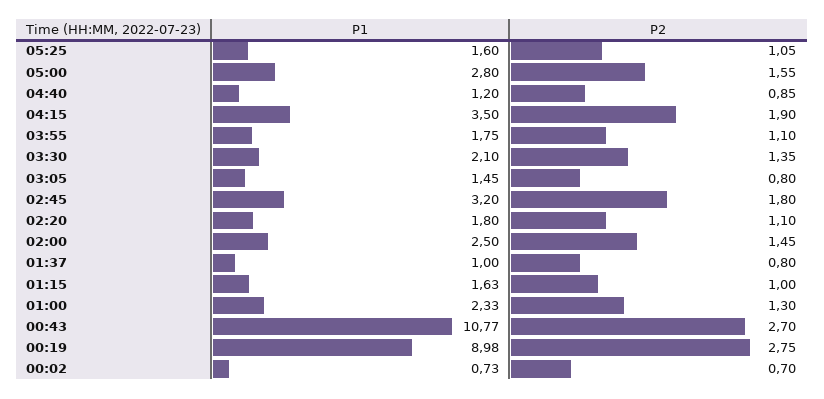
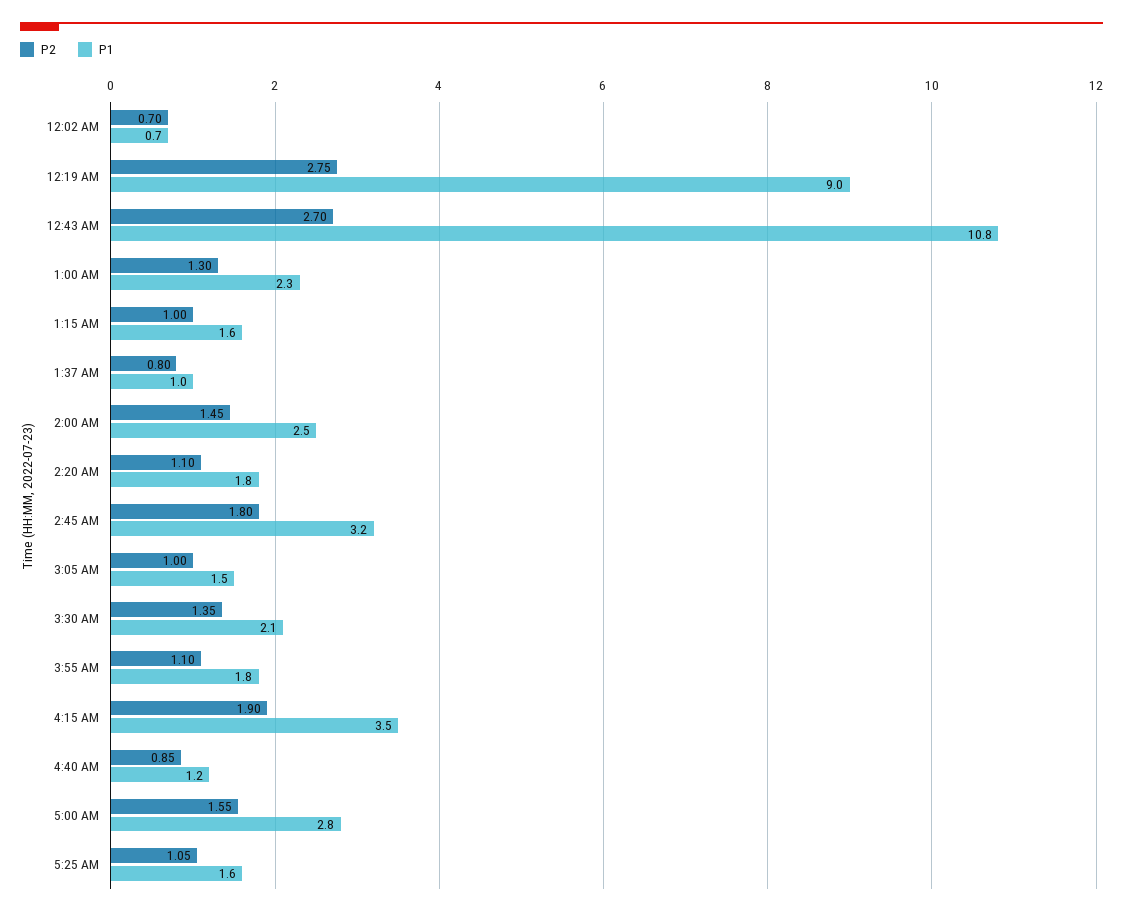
  {
    "P1": {
      "05:25": 1.6,
      "05:00": 2.8,
      "04:40": 1.2,
      "04:15": 3.5,
      "03:55": 1.75,
      "03:30": 2.1,
      "03:05": 1.45,
      "02:45": 3.2,
      "02:20": 1.8,
      "02:00": 2.5,
      "01:37": 1,
      "01:15": 1.63,
      "01:00": 2.33,
      "00:43": 10.77,
      "00:19": 8.98,
      "00:02": 0.73
    },
    "P2": {
      "05:25": 1.05,
      "05:00": 1.55,
      "04:40": 0.85,
      "04:15": 1.9,
      "03:55": 1.1,
      "03:30": 1.35,
-     "03:05": 0.8,
+     "03:05": 1,
      "02:45": 1.8,
      "02:20": 1.1,
      "02:00": 1.45,
      "01:37": 0.8,
      "01:15": 1,
      "01:00": 1.3,
      "00:43": 2.7,
      "00:19": 2.75,
      "00:02": 0.7
    }
  }

